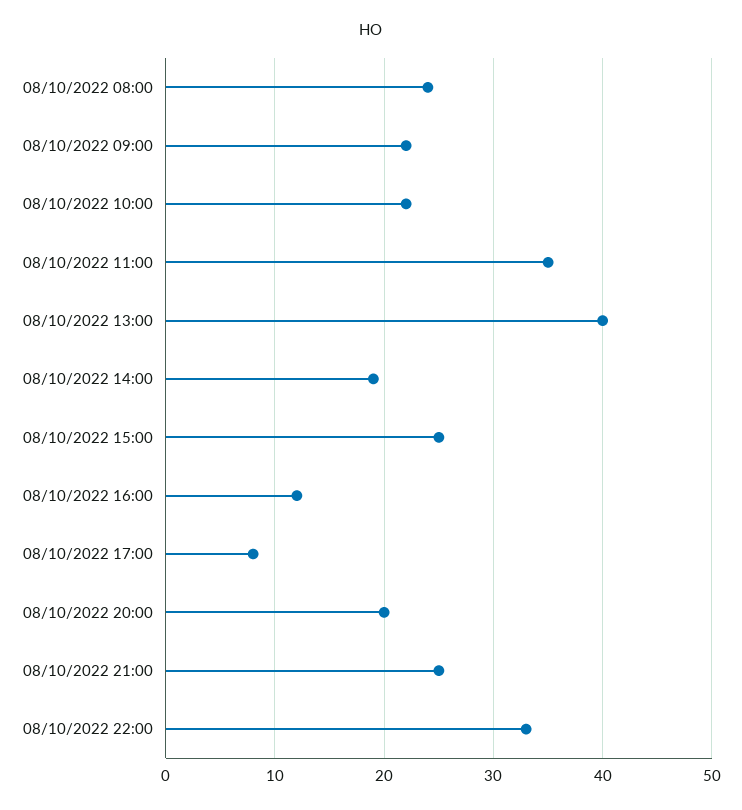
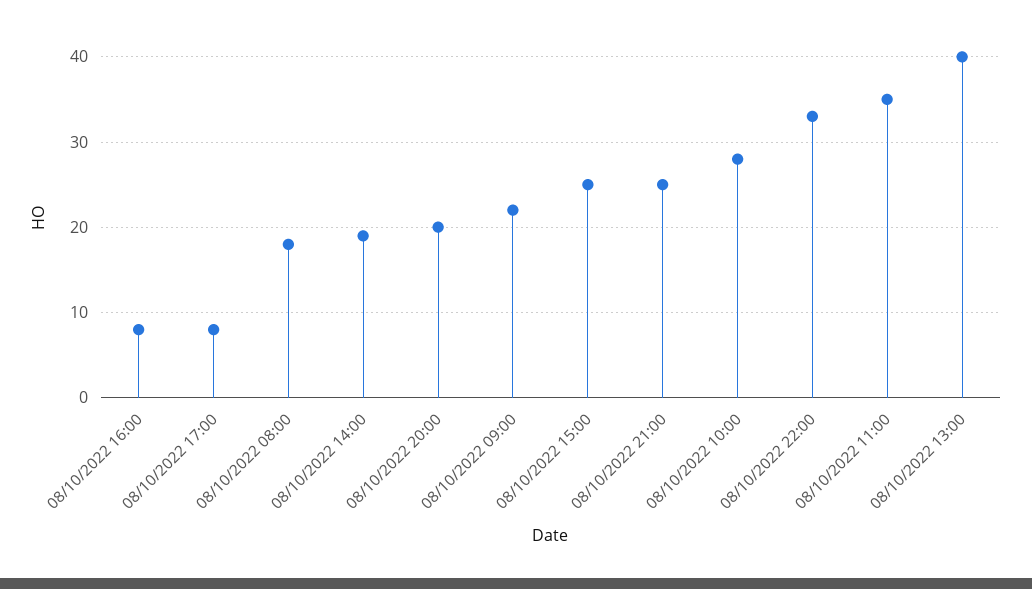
  {
-   "08/10/2022 08:00": 24,
+   "08/10/2022 08:00": 18,
    "08/10/2022 09:00": 22,
-   "08/10/2022 10:00": 22,
+   "08/10/2022 10:00": 28,
    "08/10/2022 11:00": 35,
    "08/10/2022 13:00": 40,
    "08/10/2022 14:00": 19,
    "08/10/2022 15:00": 25,
-   "08/10/2022 16:00": 12,
+   "08/10/2022 16:00": 8,
    "08/10/2022 17:00": 8,
    "08/10/2022 20:00": 20,
    "08/10/2022 21:00": 25,
    "08/10/2022 22:00": 33
  }

